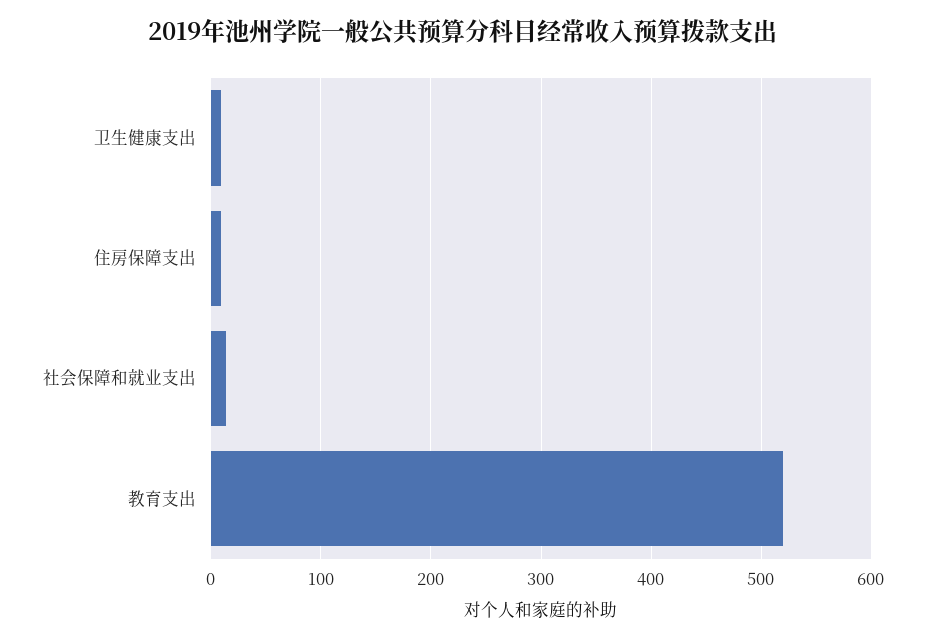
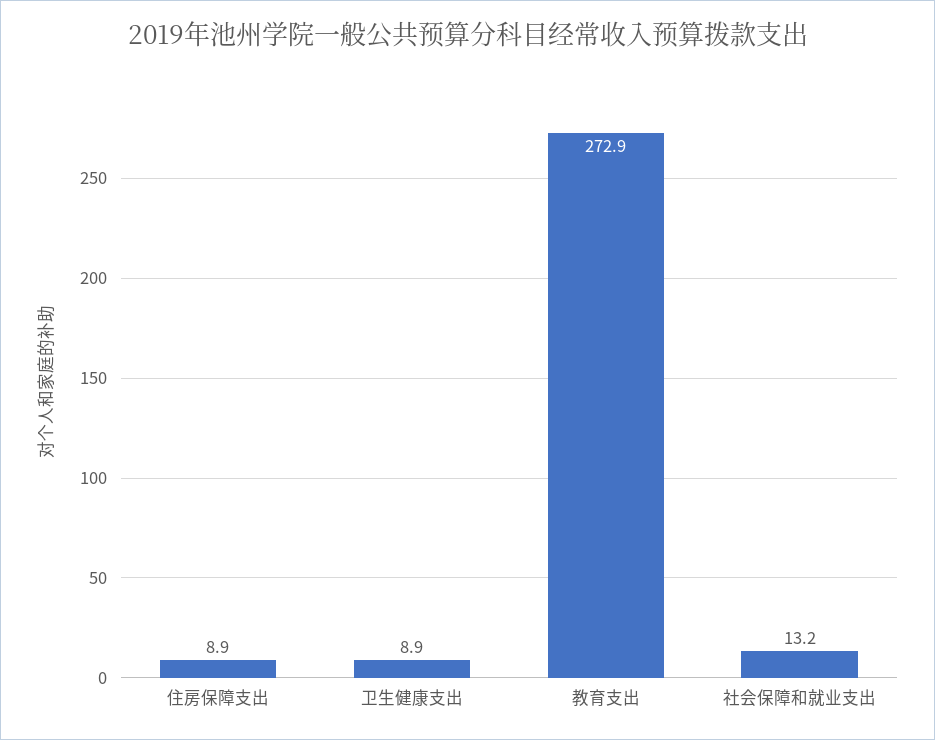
  {
    "卫生健康支出": 8.9,
    "住房保障支出": 8.9,
    "社会保障和就业支出": 13.2,
-   "教育支出": 520
+   "教育支出": 272.9
  }

